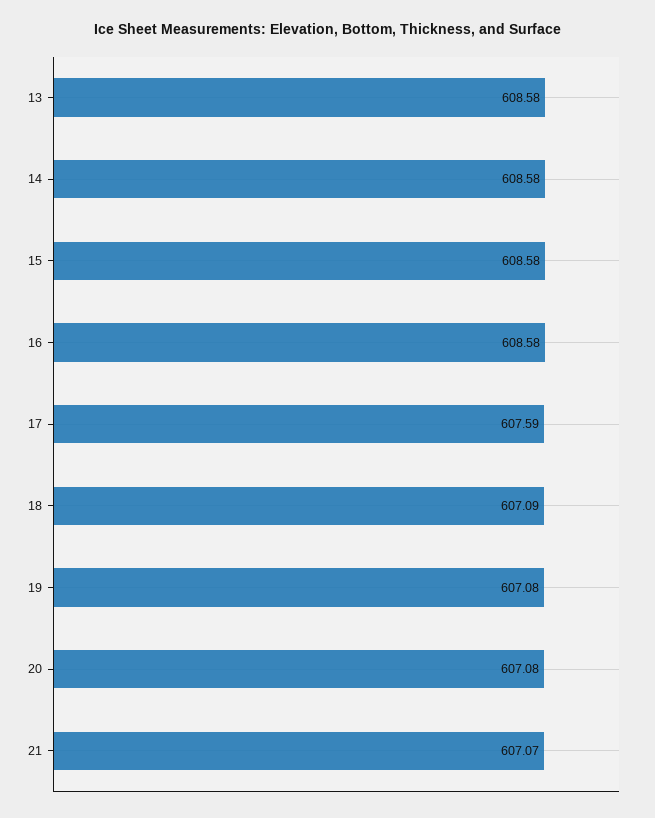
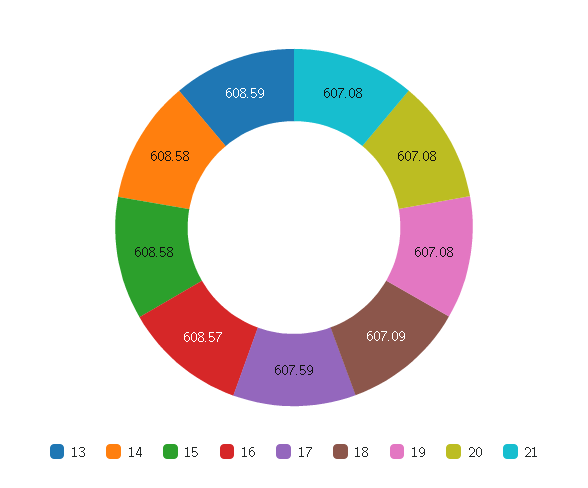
  {
-   "13": 608.58,
+   "13": 608.59,
    "14": 608.58,
    "15": 608.58,
-   "16": 608.58,
+   "16": 608.57,
    "17": 607.59,
    "18": 607.09,
    "19": 607.08,
    "20": 607.08,
-   "21": 607.07
+   "21": 607.08
  }

